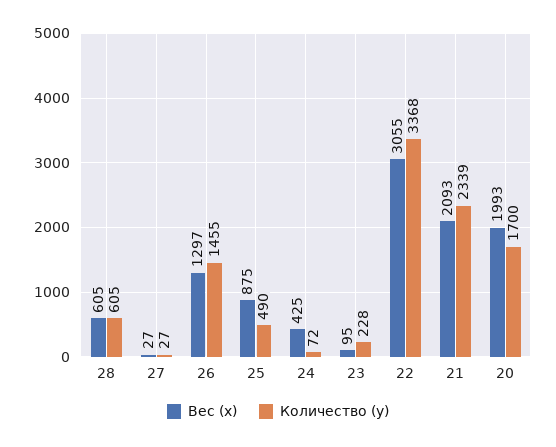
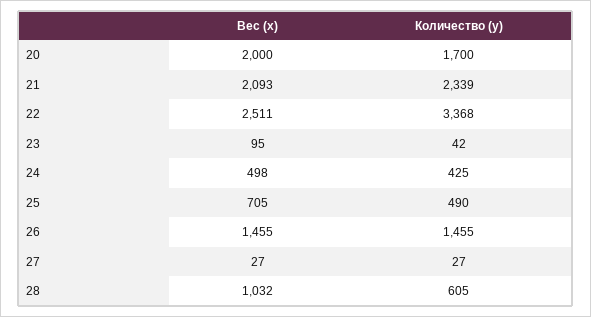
  {
    "Вес (x)": {
-     "28": 605,
+     "28": 1032,
      "27": 27,
-     "26": 1297,
+     "26": 1455,
-     "25": 875,
+     "25": 705,
-     "24": 425,
+     "24": 498,
      "23": 95,
-     "22": 3055,
+     "22": 2511,
      "21": 2093,
-     "20": 1993
+     "20": 2000
    },
    "Количество (y)": {
      "28": 605,
      "27": 27,
      "26": 1455,
      "25": 490,
-     "24": 72,
+     "24": 425,
-     "23": 228,
+     "23": 42,
      "22": 3368,
      "21": 2339,
      "20": 1700
    }
  }

